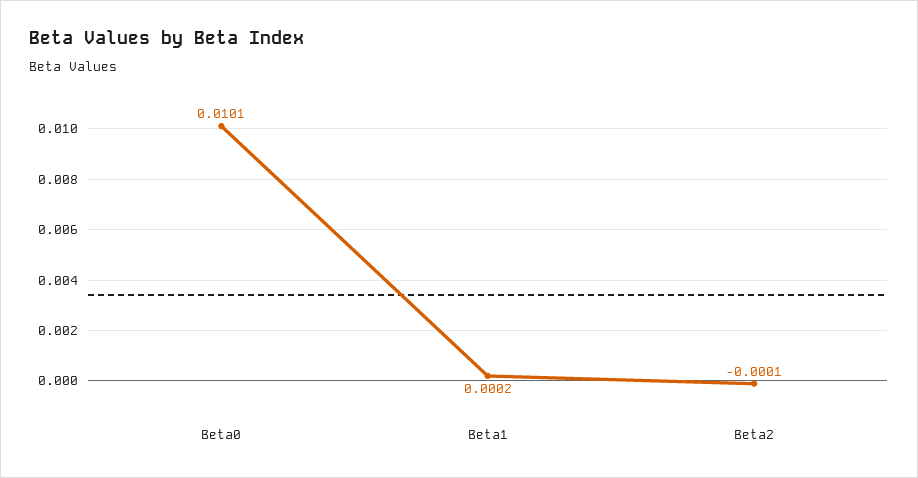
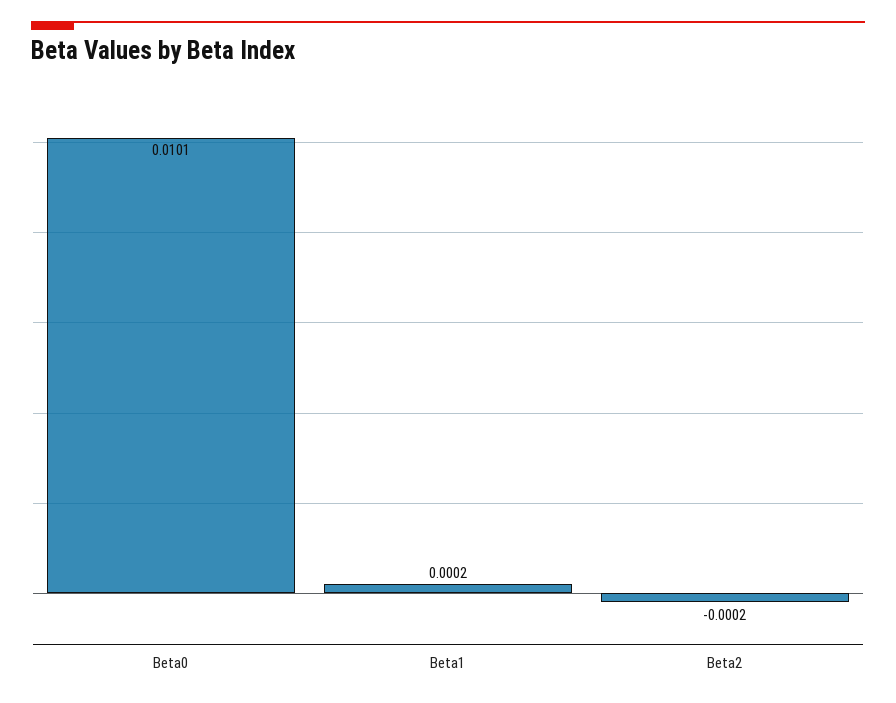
  {
    "Beta0": 0.0101,
    "Beta1": 0.0002,
-   "Beta2": -0.0001
+   "Beta2": -0.0002
  }

